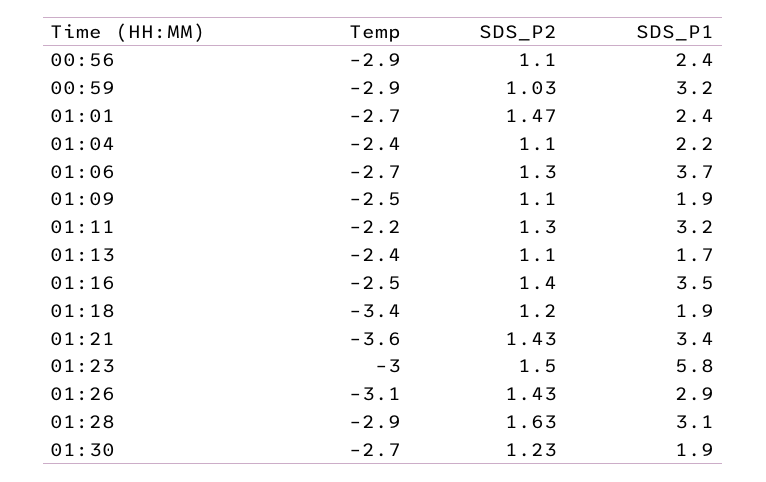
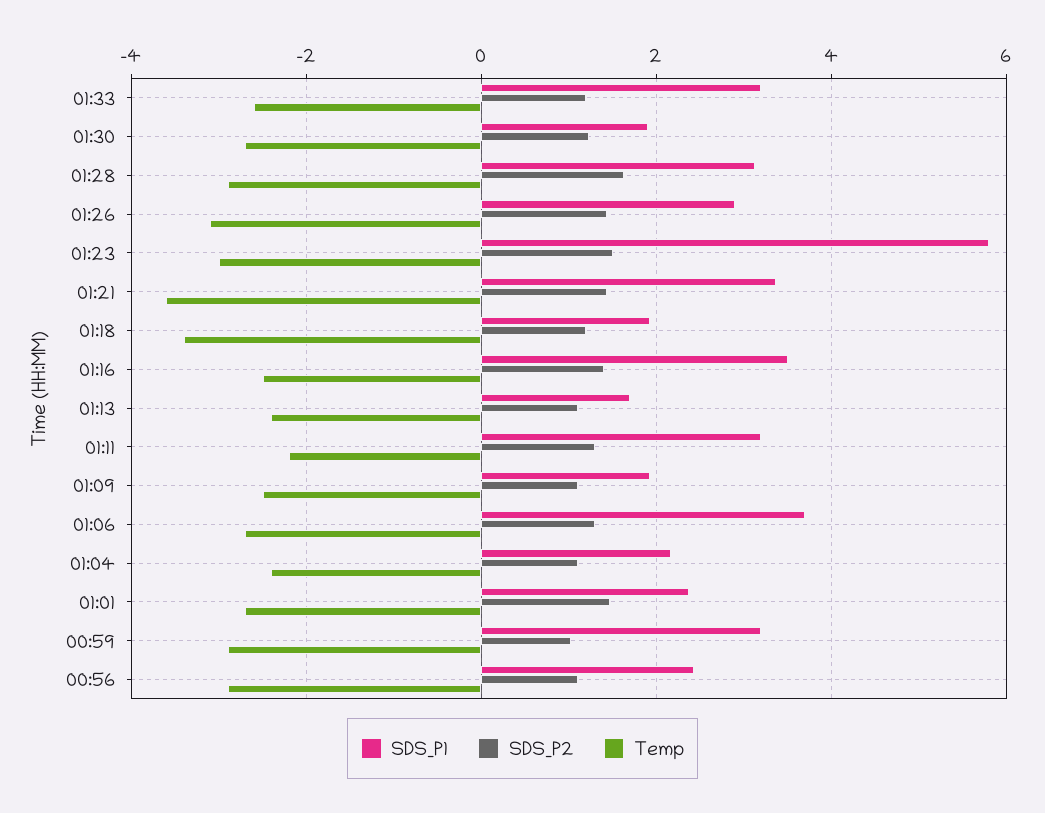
  {
    "Temp": {
      "00:56": -2.9,
      "00:59": -2.9,
      "01:01": -2.7,
      "01:04": -2.4,
      "01:06": -2.7,
      "01:09": -2.5,
      "01:11": -2.2,
      "01:13": -2.4,
      "01:16": -2.5,
      "01:18": -3.4,
      "01:21": -3.6,
      "01:23": -3,
      "01:26": -3.1,
      "01:28": -2.9,
-     "01:30": -2.7
+     "01:30": -2.7,
+     "01:33": -2.6
    },
    "SDS_P2": {
      "00:56": 1.1,
      "00:59": 1.03,
      "01:01": 1.47,
      "01:04": 1.1,
      "01:06": 1.3,
      "01:09": 1.1,
      "01:11": 1.3,
      "01:13": 1.1,
      "01:16": 1.4,
      "01:18": 1.2,
      "01:21": 1.43,
      "01:23": 1.5,
      "01:26": 1.43,
      "01:28": 1.63,
-     "01:30": 1.23
+     "01:30": 1.23,
+     "01:33": 1.2
    },
    "SDS_P1": {
      "00:56": 2.4,
      "00:59": 3.2,
      "01:01": 2.4,
      "01:04": 2.2,
      "01:06": 3.7,
      "01:09": 1.9,
      "01:11": 3.2,
      "01:13": 1.7,
      "01:16": 3.5,
      "01:18": 1.9,
      "01:21": 3.4,
      "01:23": 5.8,
      "01:26": 2.9,
      "01:28": 3.1,
-     "01:30": 1.9
+     "01:30": 1.9,
+     "01:33": 3.2
    }
  }

